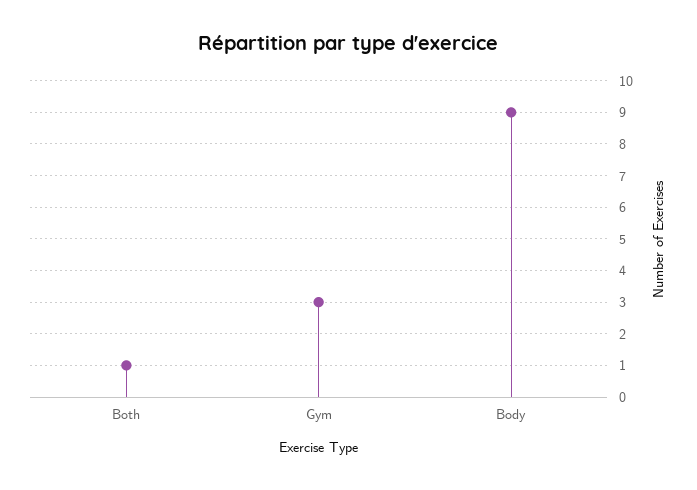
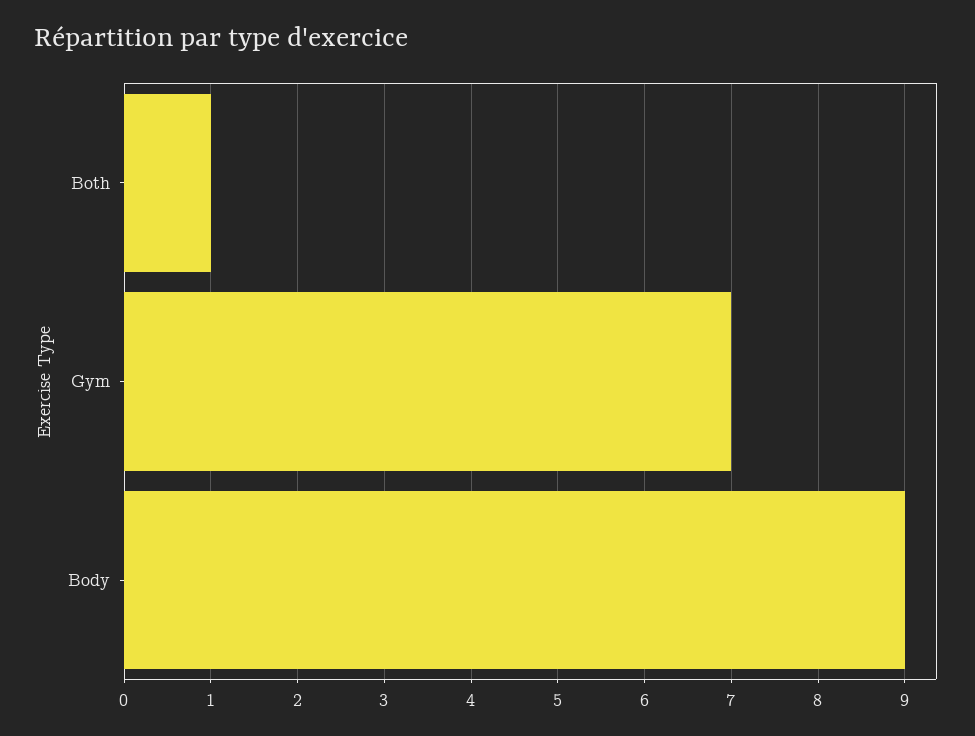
  {
    "Both": 1,
-   "Gym": 3,
+   "Gym": 7,
    "Body": 9
  }

